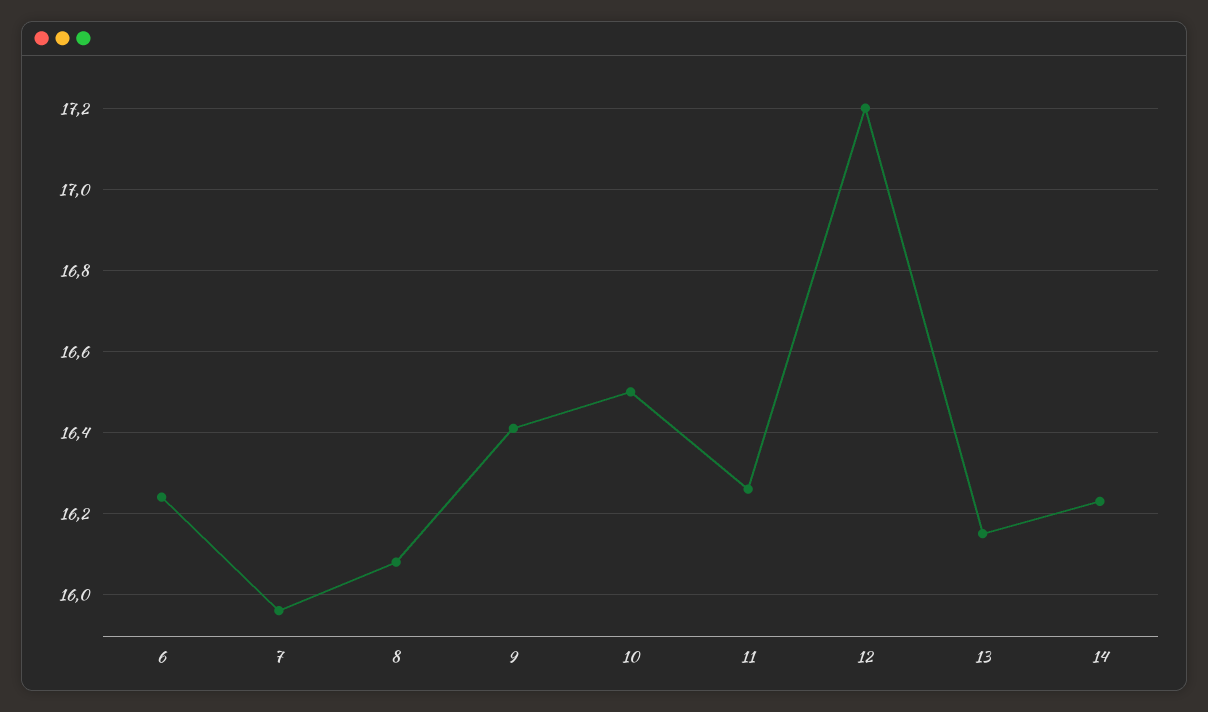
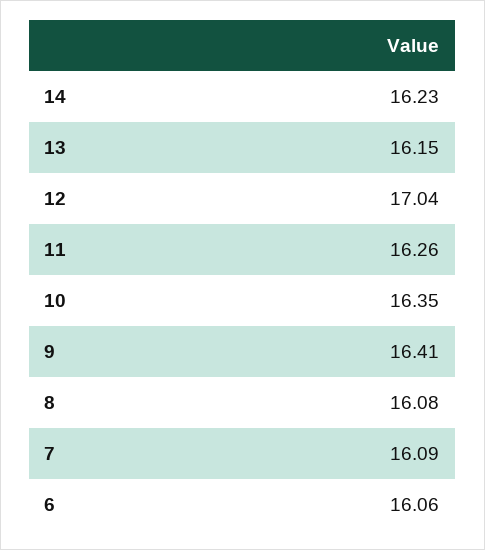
  {
-   "6": 16.25,
+   "6": 16.06,
-   "7": 15.95,
+   "7": 16.09,
    "8": 16.08,
    "9": 16.41,
-   "10": 16.5,
+   "10": 16.35,
    "11": 16.26,
-   "12": 17.2,
+   "12": 17.04,
    "13": 16.15,
    "14": 16.23
  }

